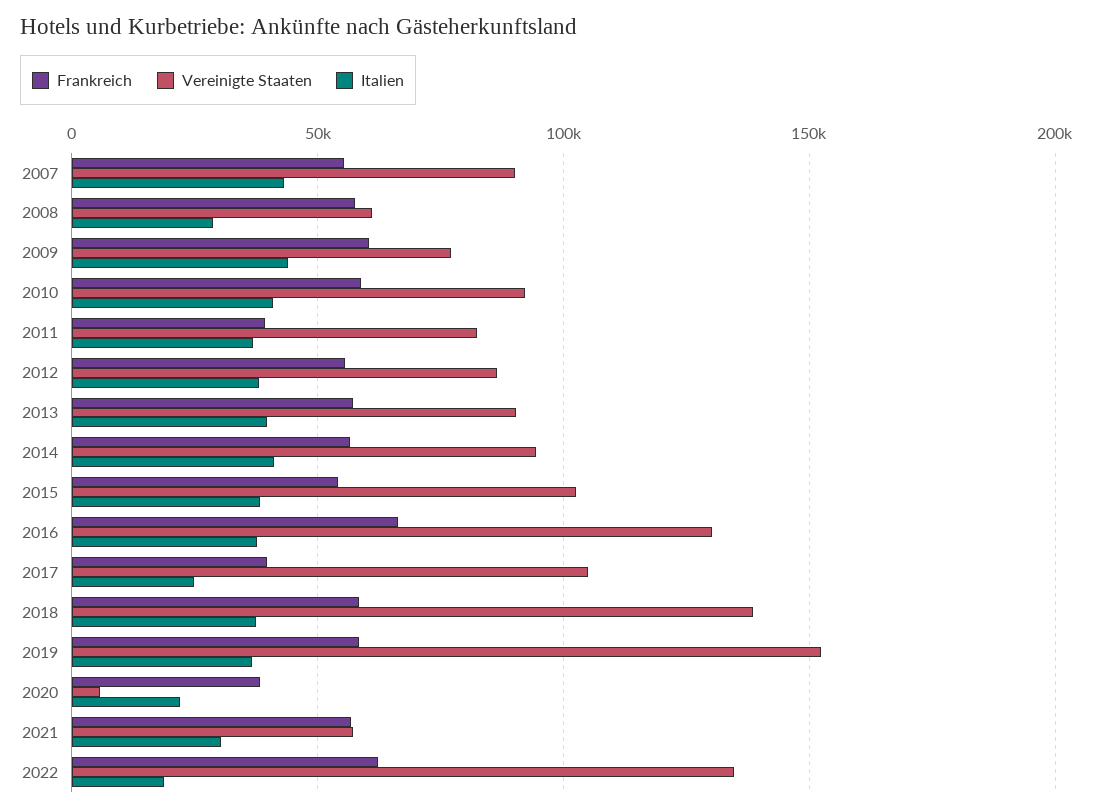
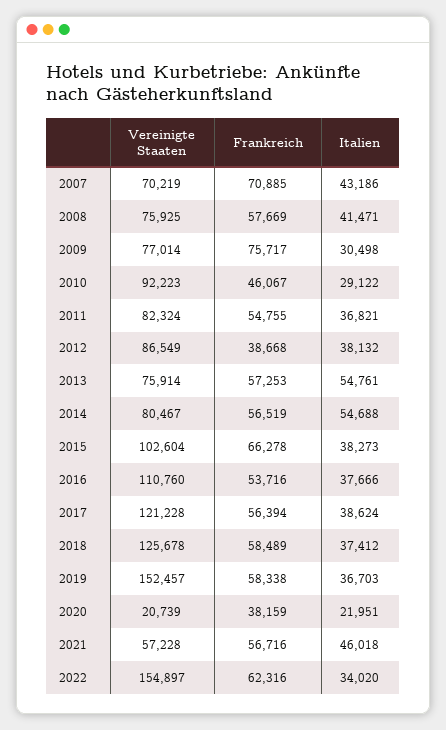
  {
    "Frankreich": {
-     "2007": 55000,
+     "2007": 70885,
      "2008": 57669,
-     "2009": 60000,
+     "2009": 75717,
-     "2010": 60000,
+     "2010": 46067,
-     "2011": 40000,
+     "2011": 54755,
-     "2012": 55000,
+     "2012": 38668,
      "2013": 57253,
      "2014": 56519,
-     "2015": 55000,
+     "2015": 66278,
-     "2016": 65000,
+     "2016": 53716,
-     "2017": 40000,
+     "2017": 56394,
      "2018": 58489,
      "2019": 58338,
      "2020": 38159,
      "2021": 56716,
      "2022": 62316
    },
    "Vereinigte Staaten": {
-     "2007": 90000,
+     "2007": 70219,
-     "2008": 60000,
+     "2008": 75925,
      "2009": 77014,
      "2010": 92223,
      "2011": 82324,
      "2012": 86549,
-     "2013": 90000,
+     "2013": 75914,
-     "2014": 95000,
+     "2014": 80467,
      "2015": 102604,
-     "2016": 130000,
+     "2016": 110760,
-     "2017": 105000,
+     "2017": 121228,
-     "2018": 140000,
+     "2018": 125678,
      "2019": 152457,
-     "2020": 5000,
+     "2020": 20739,
      "2021": 57228,
-     "2022": 135000
+     "2022": 154897
    },
    "Italien": {
      "2007": 43186,
-     "2008": 30000,
+     "2008": 41471,
-     "2009": 45000,
+     "2009": 30498,
-     "2010": 40000,
+     "2010": 29122,
      "2011": 36821,
      "2012": 38132,
-     "2013": 40000,
+     "2013": 54761,
-     "2014": 40000,
+     "2014": 54688,
      "2015": 38273,
      "2016": 37666,
-     "2017": 25000,
+     "2017": 38624,
      "2018": 37412,
      "2019": 36703,
      "2020": 21951,
-     "2021": 30000,
+     "2021": 46018,
-     "2022": 20000
+     "2022": 34020
    }
  }

